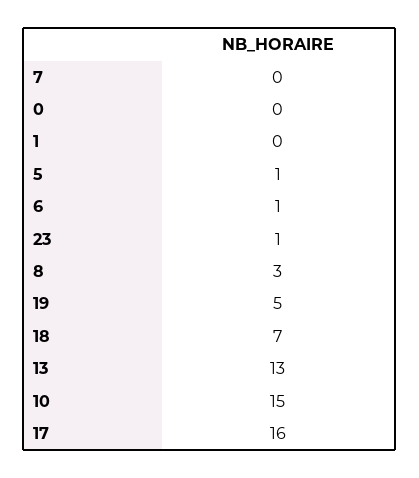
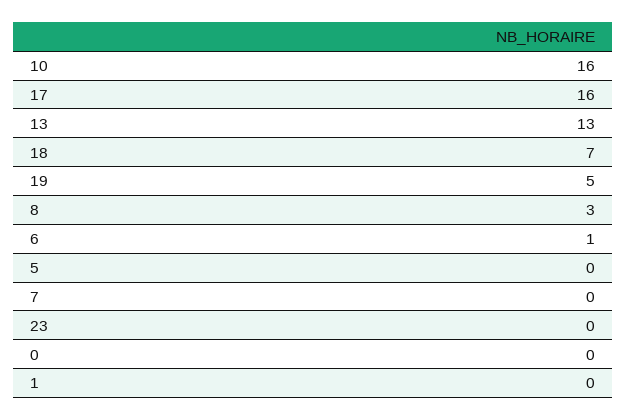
  {
    "7": 0,
    "0": 0,
    "1": 0,
-   "5": 1,
+   "5": 0,
    "6": 1,
-   "23": 1,
+   "23": 0,
    "8": 3,
    "19": 5,
    "18": 7,
    "13": 13,
-   "10": 15,
+   "10": 16,
    "17": 16
  }

